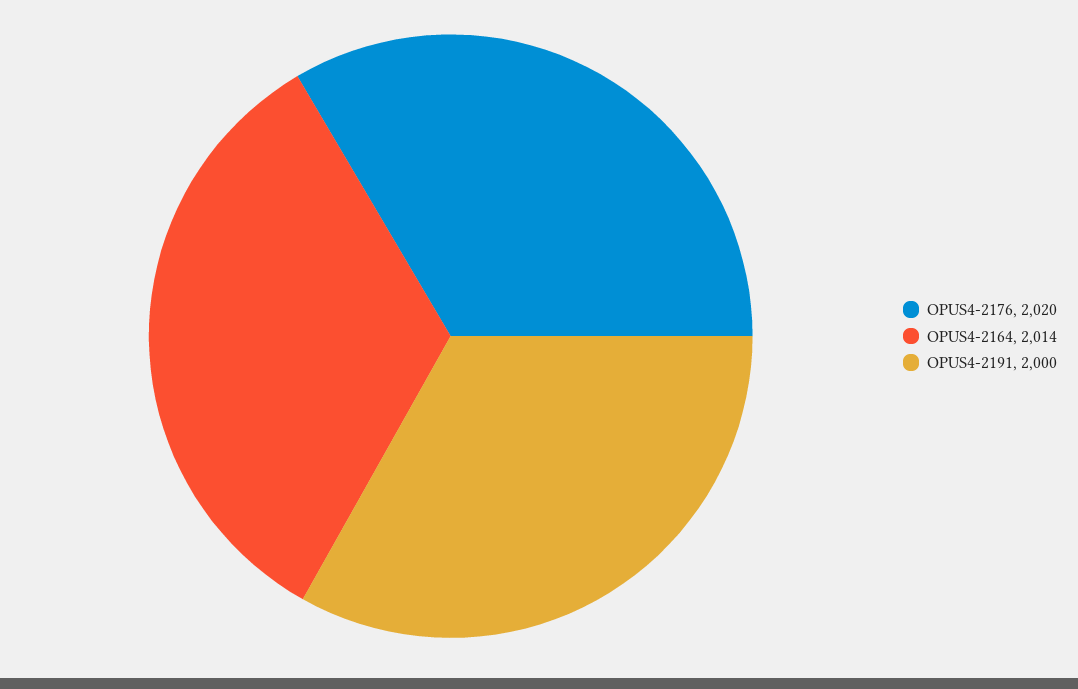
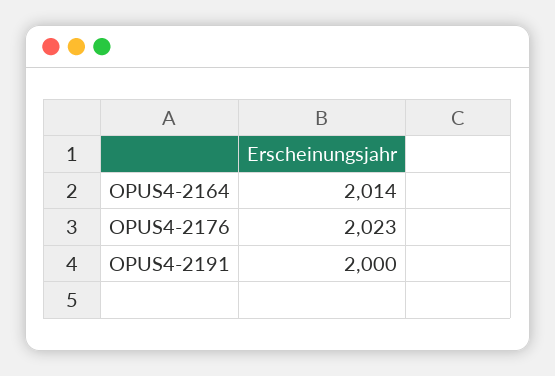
  {
-   "OPUS4-2176": 2020,
+   "OPUS4-2176": 2023,
    "OPUS4-2164": 2014,
    "OPUS4-2191": 2000
  }

